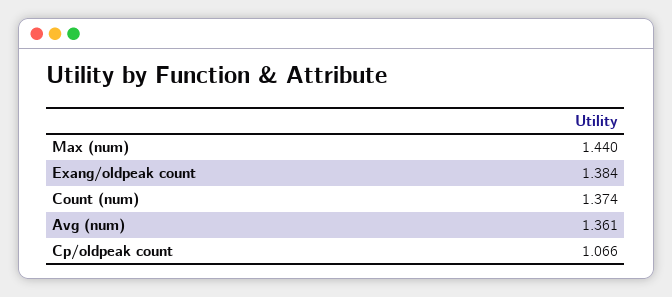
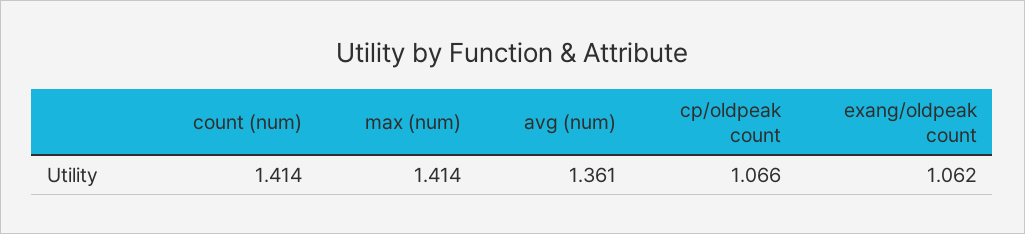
  {
-   "Max (num)": 1.44,
+   "Max (num)": 1.414,
-   "Exang/oldpeak count": 1.384,
+   "Exang/oldpeak count": 1.062,
-   "Count (num)": 1.374,
+   "Count (num)": 1.414,
    "Avg (num)": 1.361,
    "Cp/oldpeak count": 1.066
  }

